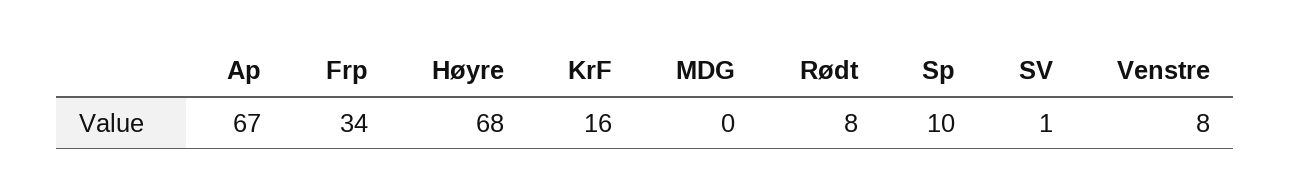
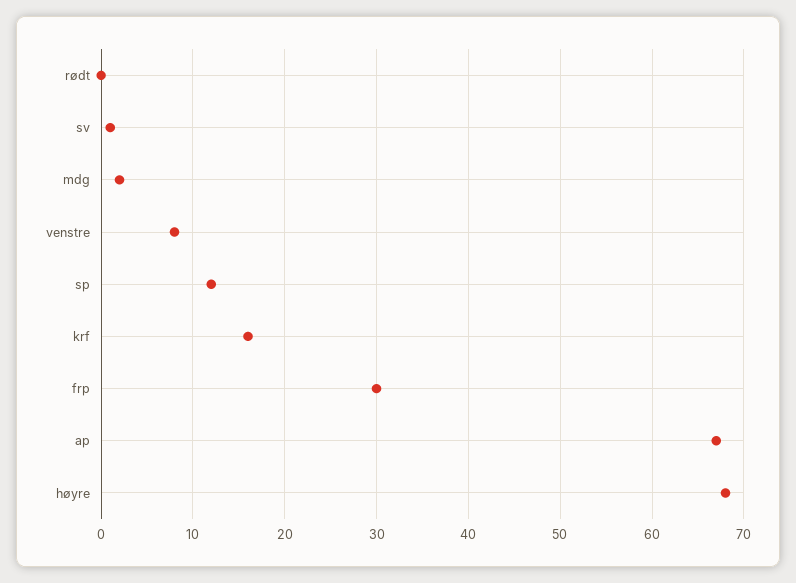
  {
    "Ap": 67,
-   "Frp": 34,
+   "Frp": 30,
    "Høyre": 68,
    "KrF": 16,
-   "MDG": 0,
+   "MDG": 2,
-   "Rødt": 8,
+   "Rødt": 0,
-   "Sp": 10,
+   "Sp": 12,
    "SV": 1,
    "Venstre": 8
  }

